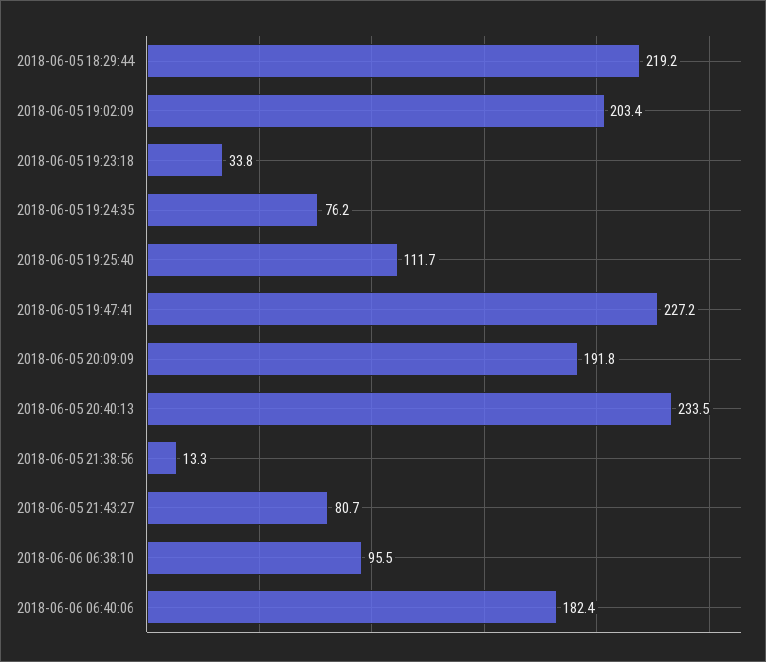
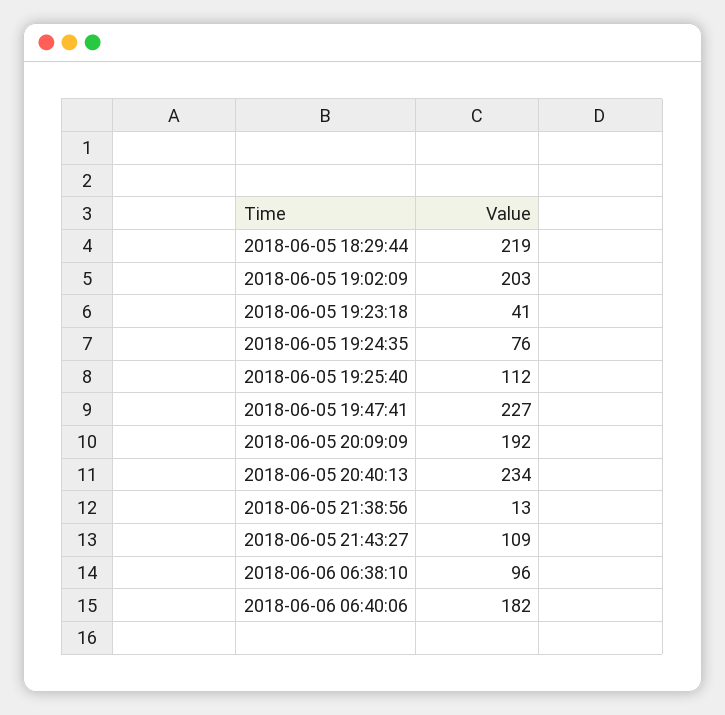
  {
    "2018-06-05 18:29:44": 219.2,
    "2018-06-05 19:02:09": 203.4,
-   "2018-06-05 19:23:18": 33.8,
+   "2018-06-05 19:23:18": 41,
    "2018-06-05 19:24:35": 76.2,
    "2018-06-05 19:25:40": 111.7,
    "2018-06-05 19:47:41": 227.2,
    "2018-06-05 20:09:09": 191.8,
    "2018-06-05 20:40:13": 233.5,
    "2018-06-05 21:38:56": 13.3,
-   "2018-06-05 21:43:27": 80.7,
+   "2018-06-05 21:43:27": 109,
    "2018-06-06 06:38:10": 95.5,
    "2018-06-06 06:40:06": 182.4
  }

